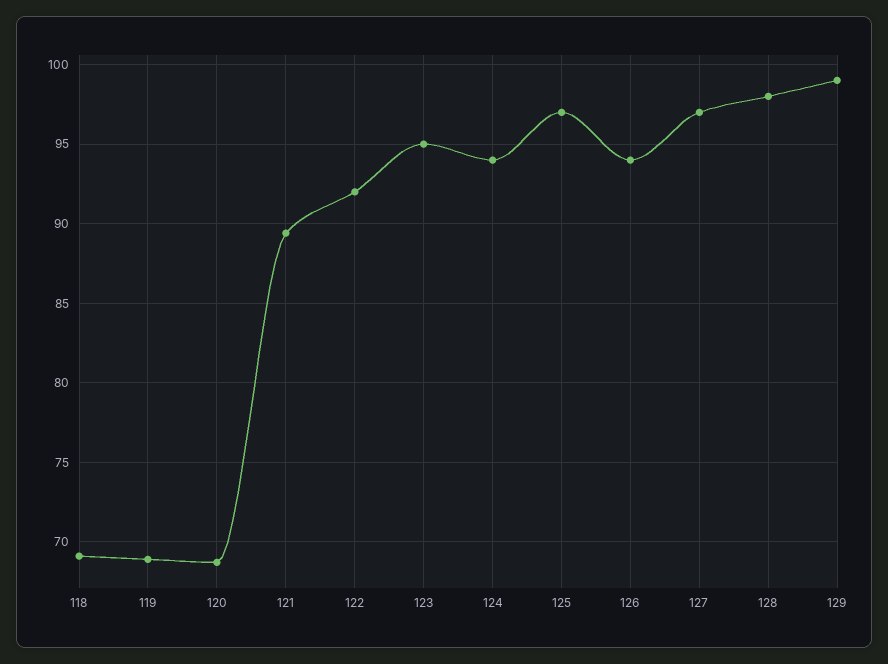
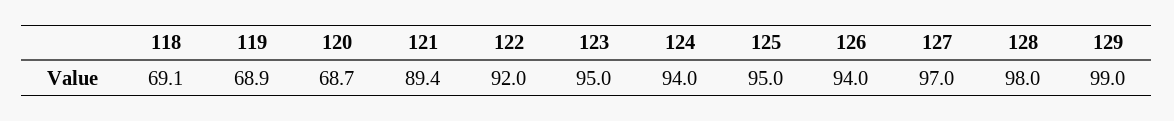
  {
    "118": 69.1,
    "119": 68.9,
    "120": 68.7,
    "121": 89.4,
    "122": 92,
    "123": 95,
    "124": 94,
-   "125": 97,
+   "125": 95,
    "126": 94,
    "127": 97,
    "128": 98,
    "129": 99
  }

